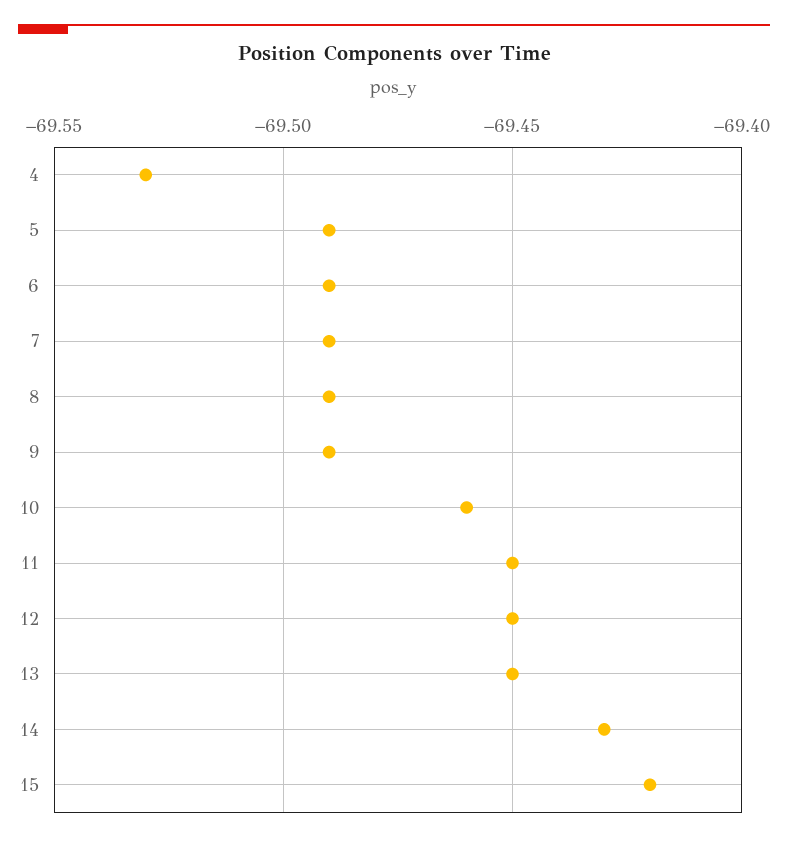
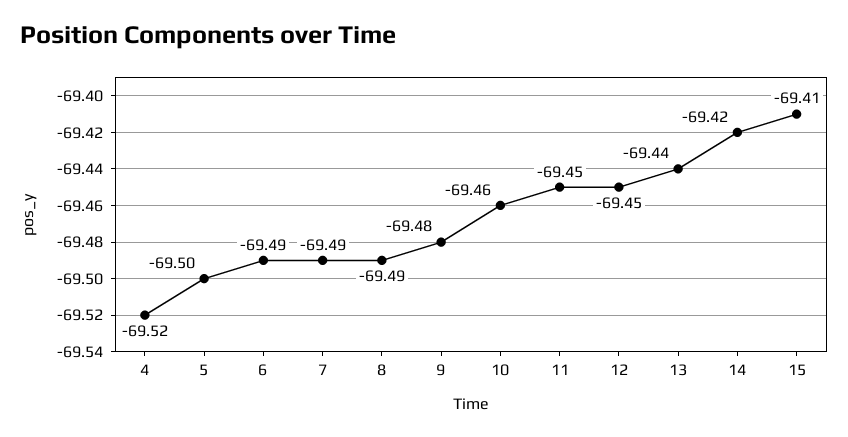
  {
-   "4": -69.53,
+   "4": -69.52,
-   "5": -69.49,
+   "5": -69.5,
    "6": -69.49,
    "7": -69.49,
    "8": -69.49,
-   "9": -69.49,
+   "9": -69.48,
    "10": -69.46,
    "11": -69.45,
    "12": -69.45,
-   "13": -69.45,
+   "13": -69.44,
-   "14": -69.43,
+   "14": -69.42,
-   "15": -69.42
+   "15": -69.41
  }

